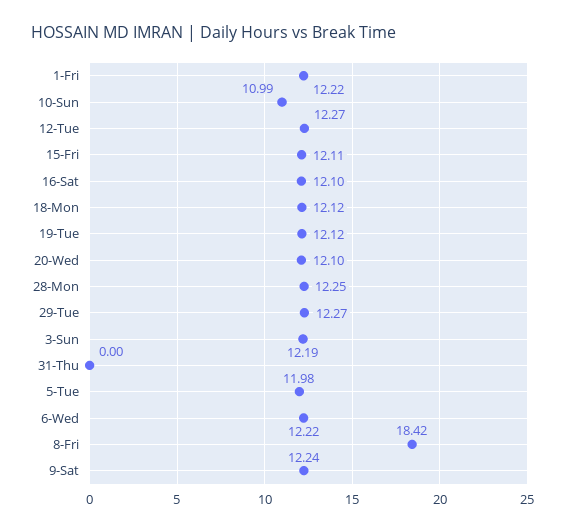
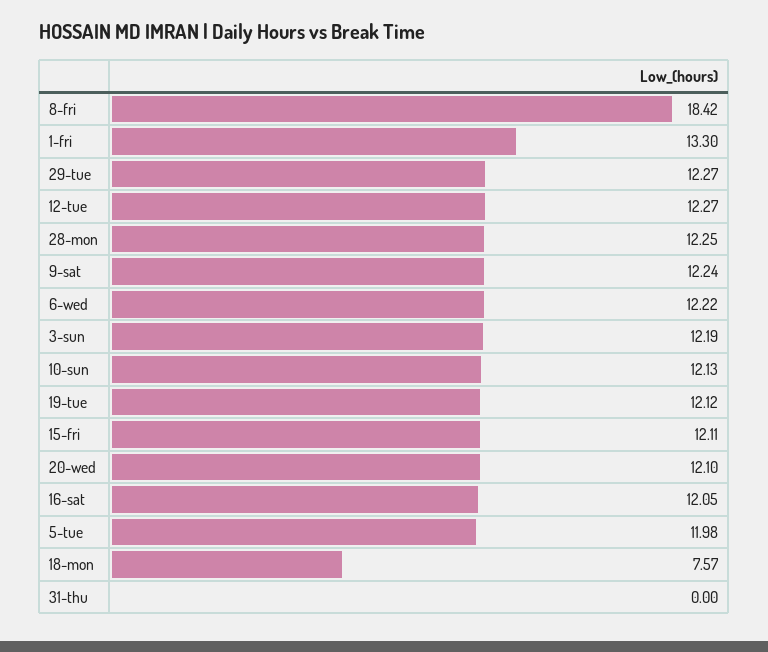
  {
-   "1-Fri": 12.22,
+   "1-Fri": 13.3,
-   "10-Sun": 10.99,
+   "10-Sun": 12.13,
    "12-Tue": 12.27,
    "15-Fri": 12.11,
-   "16-Sat": 12.1,
+   "16-Sat": 12.05,
-   "18-Mon": 12.12,
+   "18-Mon": 7.57,
    "19-Tue": 12.12,
    "20-Wed": 12.1,
    "28-Mon": 12.25,
    "29-Tue": 12.27,
    "3-Sun": 12.19,
    "31-Thu": 0,
    "5-Tue": 11.98,
    "6-Wed": 12.22,
    "8-Fri": 18.42,
    "9-Sat": 12.24
  }

